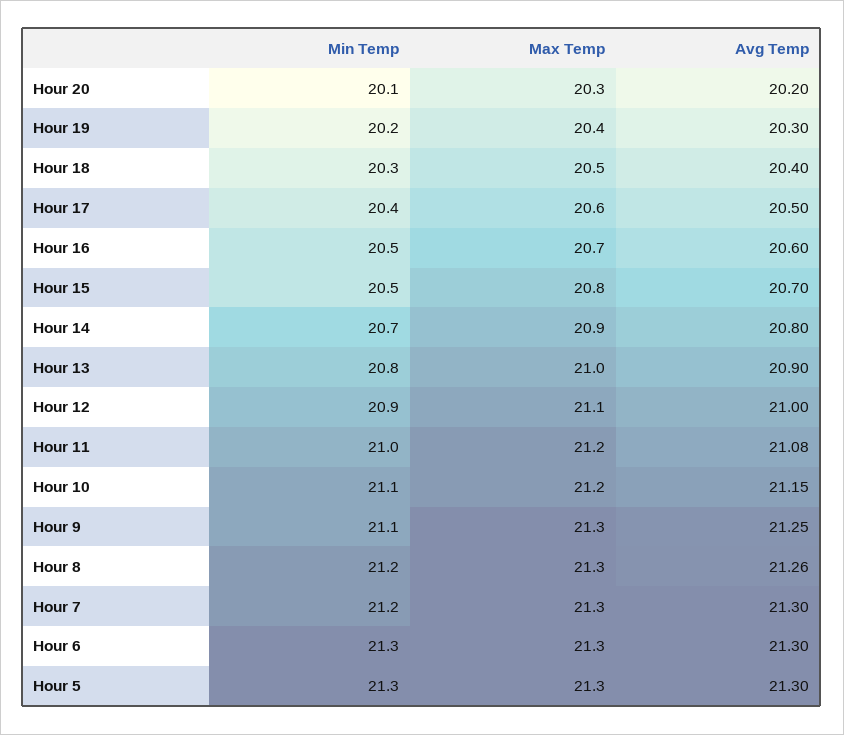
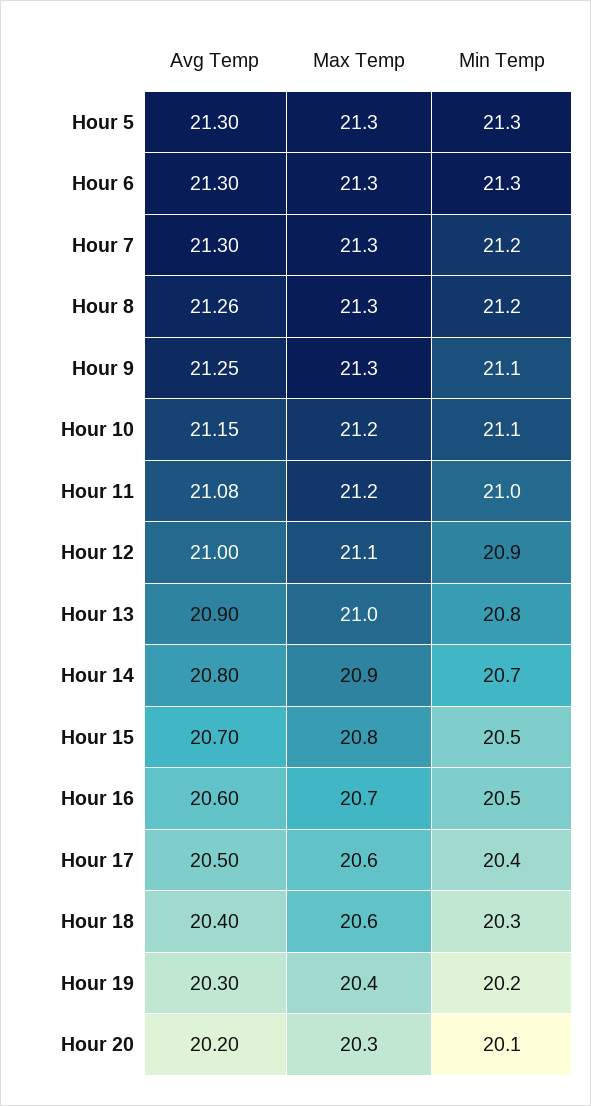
  {
    "Min Temp": {
      "Hour 20": 20.1,
      "Hour 19": 20.2,
      "Hour 18": 20.3,
      "Hour 17": 20.4,
      "Hour 16": 20.5,
      "Hour 15": 20.5,
      "Hour 14": 20.7,
      "Hour 13": 20.8,
      "Hour 12": 20.9,
      "Hour 11": 21,
      "Hour 10": 21.1,
      "Hour 9": 21.1,
      "Hour 8": 21.2,
      "Hour 7": 21.2,
      "Hour 6": 21.3,
      "Hour 5": 21.3
    },
    "Max Temp": {
      "Hour 20": 20.3,
      "Hour 19": 20.4,
-     "Hour 18": 20.5,
+     "Hour 18": 20.6,
      "Hour 17": 20.6,
      "Hour 16": 20.7,
      "Hour 15": 20.8,
      "Hour 14": 20.9,
      "Hour 13": 21,
      "Hour 12": 21.1,
      "Hour 11": 21.2,
      "Hour 10": 21.2,
      "Hour 9": 21.3,
      "Hour 8": 21.3,
      "Hour 7": 21.3,
      "Hour 6": 21.3,
      "Hour 5": 21.3
    },
    "Avg Temp": {
      "Hour 20": 20.2,
      "Hour 19": 20.3,
      "Hour 18": 20.4,
      "Hour 17": 20.5,
      "Hour 16": 20.6,
      "Hour 15": 20.7,
      "Hour 14": 20.8,
      "Hour 13": 20.9,
      "Hour 12": 21,
      "Hour 11": 21.08,
      "Hour 10": 21.15,
      "Hour 9": 21.25,
      "Hour 8": 21.26,
      "Hour 7": 21.3,
      "Hour 6": 21.3,
      "Hour 5": 21.3
    }
  }

